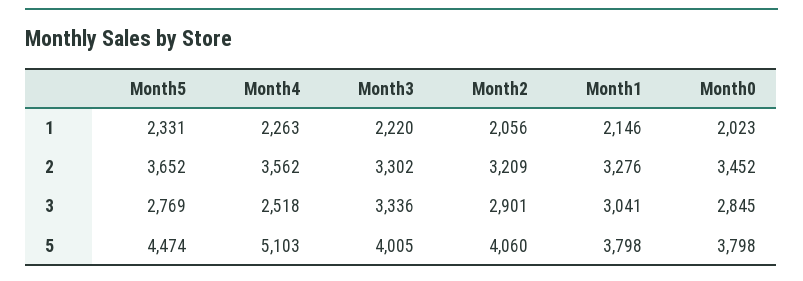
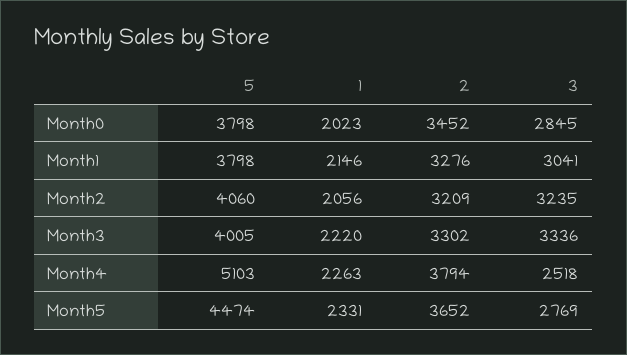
  {
    "Month5": {
      "1": 2331,
      "2": 3652,
      "3": 2769,
      "5": 4474
    },
    "Month4": {
      "1": 2263,
-     "2": 3562,
+     "2": 3794,
      "3": 2518,
      "5": 5103
    },
    "Month3": {
      "1": 2220,
      "2": 3302,
      "3": 3336,
      "5": 4005
    },
    "Month2": {
      "1": 2056,
      "2": 3209,
-     "3": 2901,
+     "3": 3235,
      "5": 4060
    },
    "Month1": {
      "1": 2146,
      "2": 3276,
      "3": 3041,
      "5": 3798
    },
    "Month0": {
      "1": 2023,
      "2": 3452,
      "3": 2845,
      "5": 3798
    }
  }

